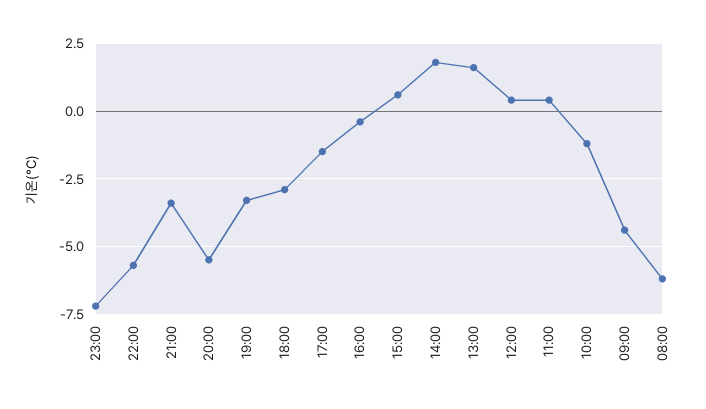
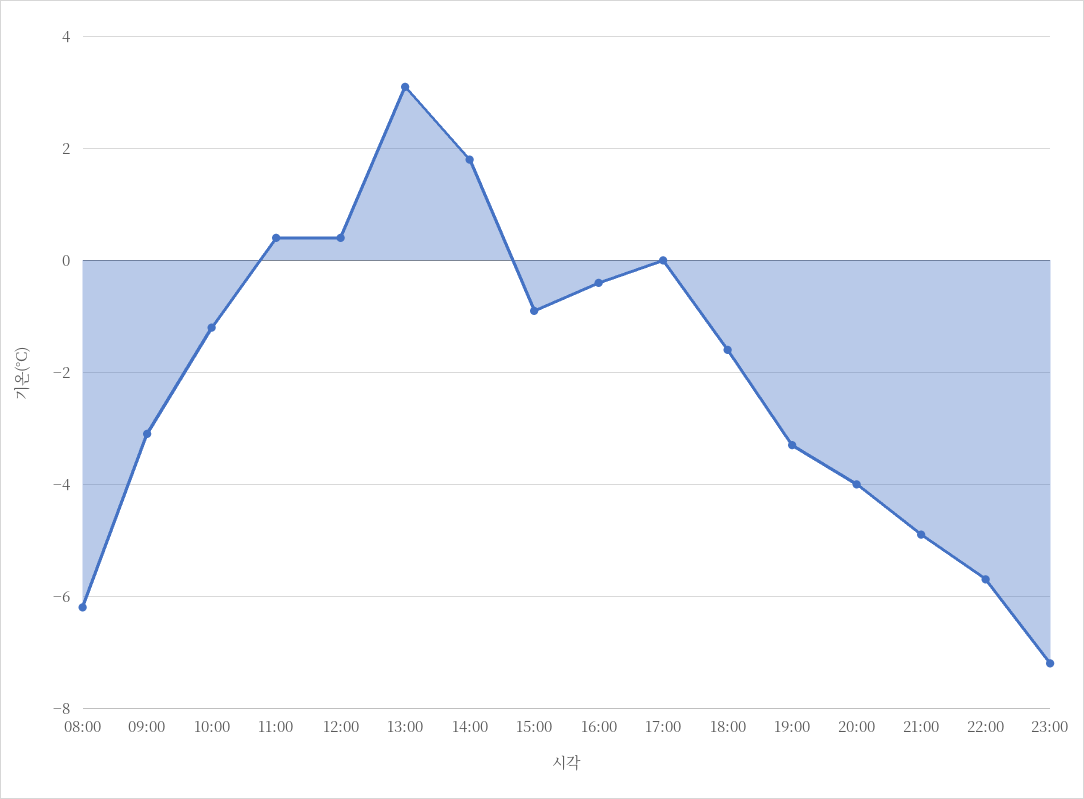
  {
    "23:00": -7,
    "22:00": -5.5,
-   "21:00": -3.5,
+   "21:00": -5,
-   "20:00": -5.5,
+   "20:00": -4,
    "19:00": -3.5,
-   "18:00": -3,
+   "18:00": -1.5,
-   "17:00": -1.5,
+   "17:00": 0,
    "16:00": -0.5,
-   "15:00": 0.5,
+   "15:00": -1,
    "14:00": 2,
-   "13:00": 1.5,
+   "13:00": 3,
    "12:00": 0.5,
    "11:00": 0.5,
    "10:00": -1,
-   "09:00": -4.5,
+   "09:00": -3,
    "08:00": -6
  }

